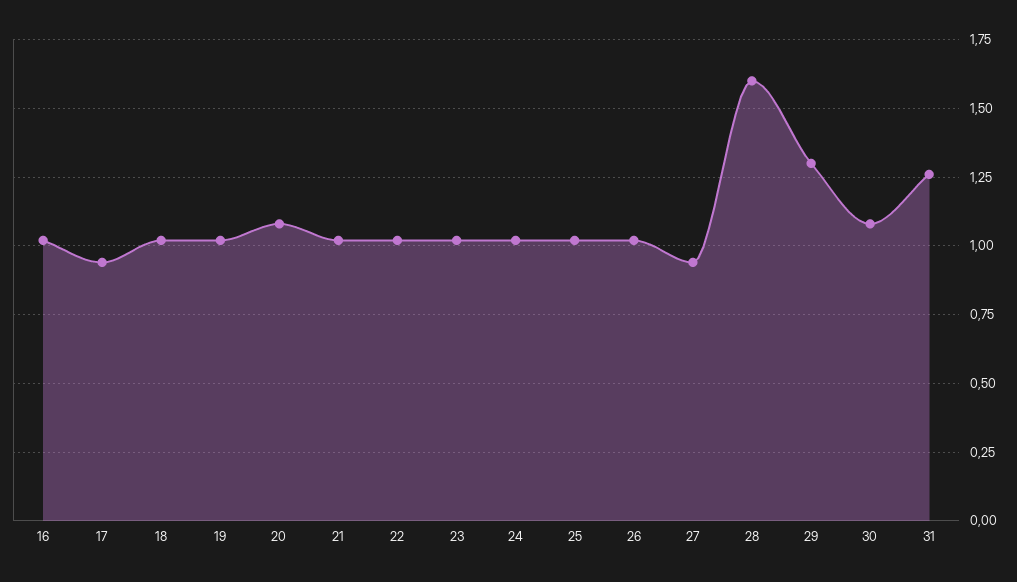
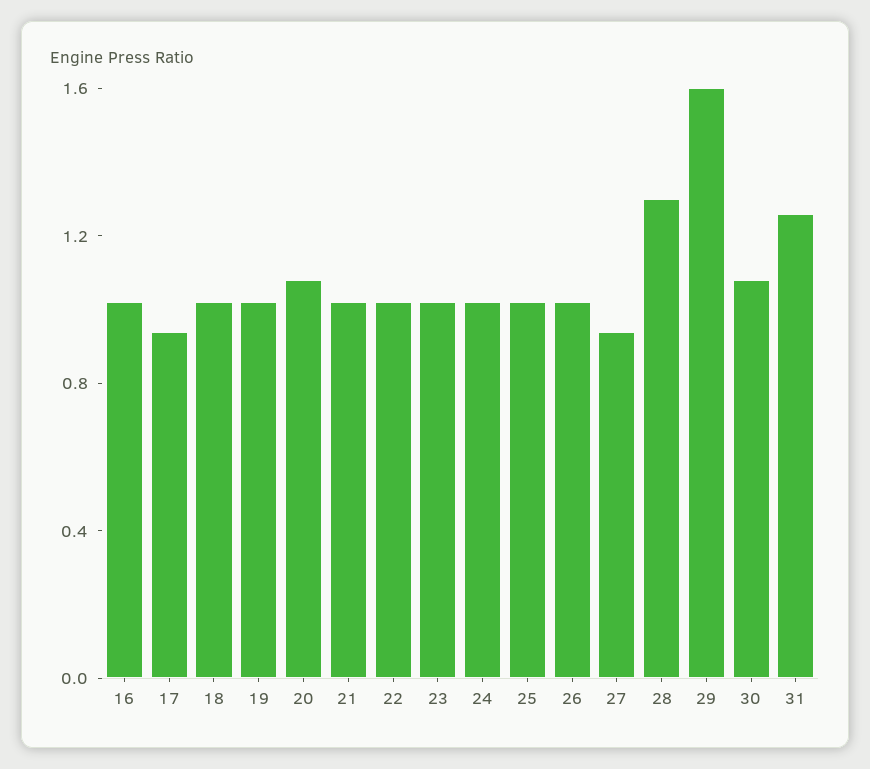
  {
    "16": 1,
    "17": 0.95,
    "18": 1,
    "19": 1,
    "20": 1.1,
    "21": 1,
    "22": 1,
    "23": 1,
    "24": 1,
    "25": 1,
    "26": 1,
    "27": 0.95,
-   "28": 1.6,
+   "28": 1.3,
-   "29": 1.3,
+   "29": 1.6,
    "30": 1.1,
    "31": 1.25
  }

